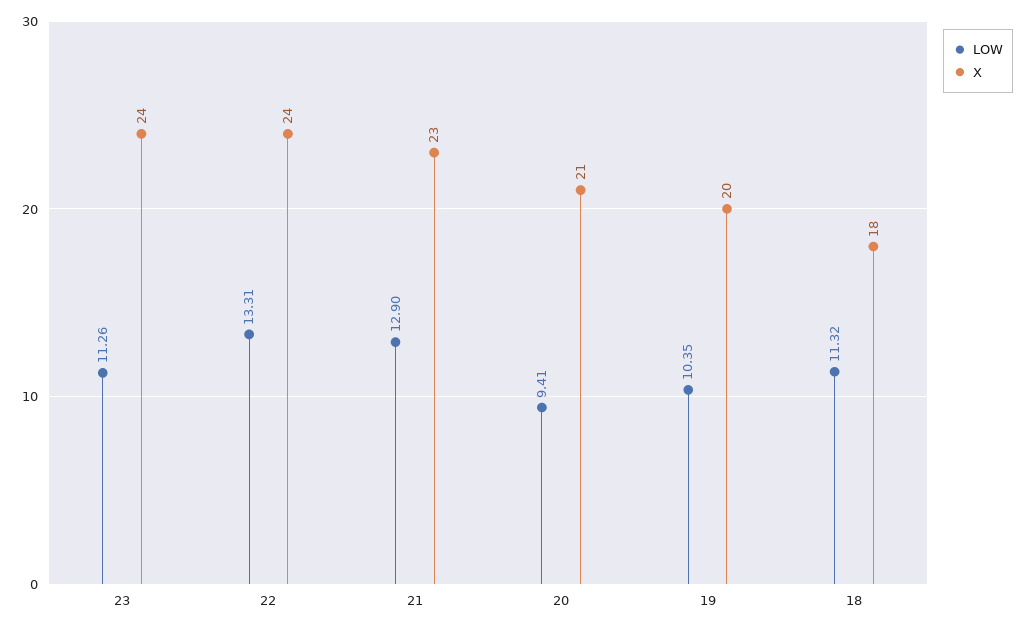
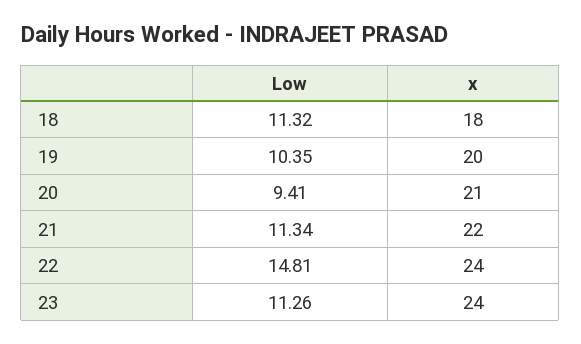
  {
    "LOW": {
      "23": 11.26,
-     "22": 13.31,
+     "22": 14.81,
-     "21": 12.9,
+     "21": 11.34,
      "20": 9.41,
      "19": 10.35,
      "18": 11.32
    },
    "X": {
      "23": 24,
      "22": 24,
-     "21": 23,
+     "21": 22,
      "20": 21,
      "19": 20,
      "18": 18
    }
  }

